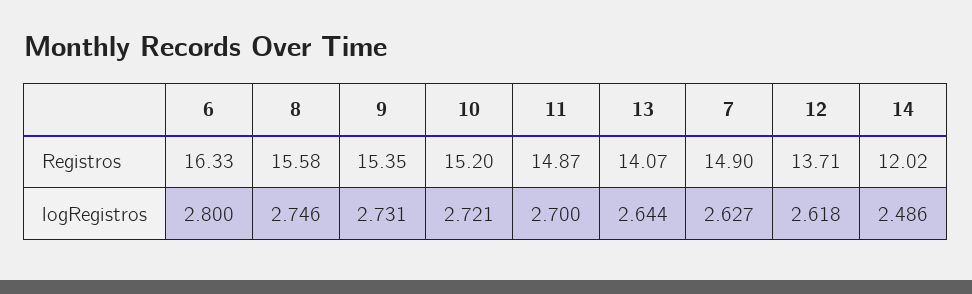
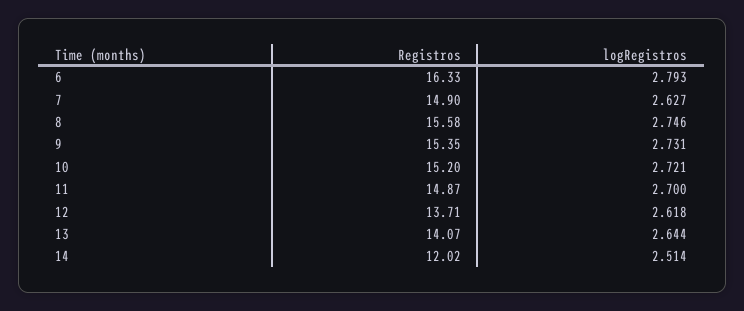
  {
    "6": {
      "Registros": 16.33,
-     "logRegistros": 2.8
+     "logRegistros": 2.793
    },
    "8": {
      "Registros": 15.58,
      "logRegistros": 2.746
    },
    "9": {
      "Registros": 15.35,
      "logRegistros": 2.731
    },
    "10": {
      "Registros": 15.2,
      "logRegistros": 2.721
    },
    "11": {
      "Registros": 14.87,
      "logRegistros": 2.7
    },
    "13": {
      "Registros": 14.07,
      "logRegistros": 2.644
    },
    "7": {
      "Registros": 14.9,
      "logRegistros": 2.627
    },
    "12": {
      "Registros": 13.71,
      "logRegistros": 2.618
    },
    "14": {
      "Registros": 12.02,
-     "logRegistros": 2.486
+     "logRegistros": 2.514
    }
  }

